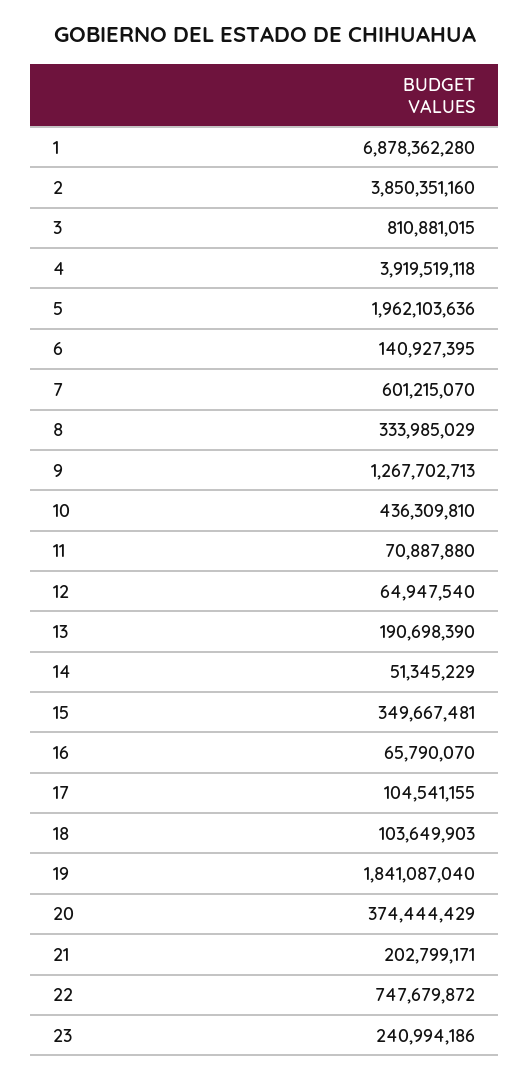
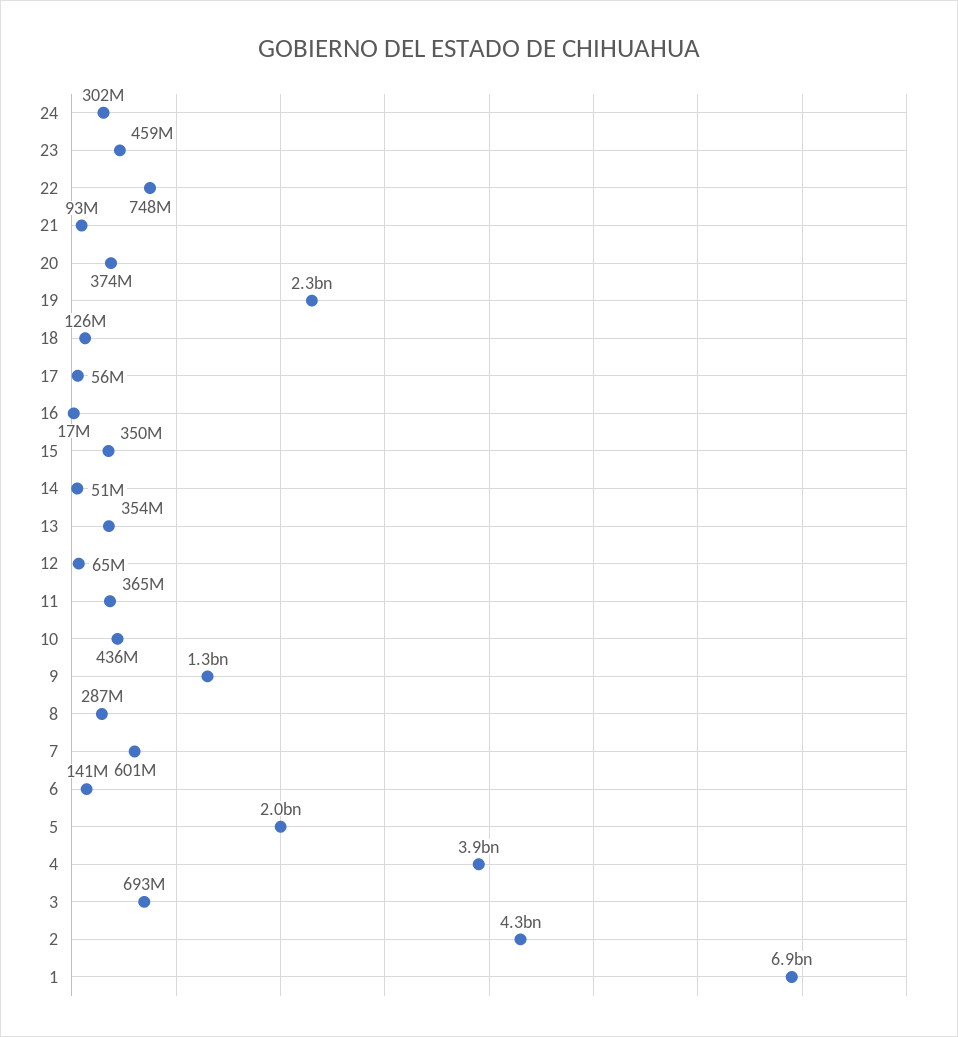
  {
    "1": 6878362280,
-   "2": 3850351160,
+   "2": 4300000000,
-   "3": 810881015,
+   "3": 693000000,
    "4": 3919519118,
    "5": 1962103636,
    "6": 140927395,
    "7": 601215070,
-   "8": 333985029,
+   "8": 287000000,
    "9": 1267702713,
    "10": 436309810,
-   "11": 70887880,
+   "11": 365000000,
    "12": 64947540,
-   "13": 190698390,
+   "13": 354000000,
    "14": 51345229,
    "15": 349667481,
-   "16": 65790070,
+   "16": 17000000,
-   "17": 104541155,
+   "17": 56000000,
-   "18": 103649903,
+   "18": 126000000,
-   "19": 1841087040,
+   "19": 2300000000,
    "20": 374444429,
-   "21": 202799171,
+   "21": 93000000,
    "22": 747679872,
-   "23": 240994186
+   "23": 459000000,
+   "24": 302000000
  }

